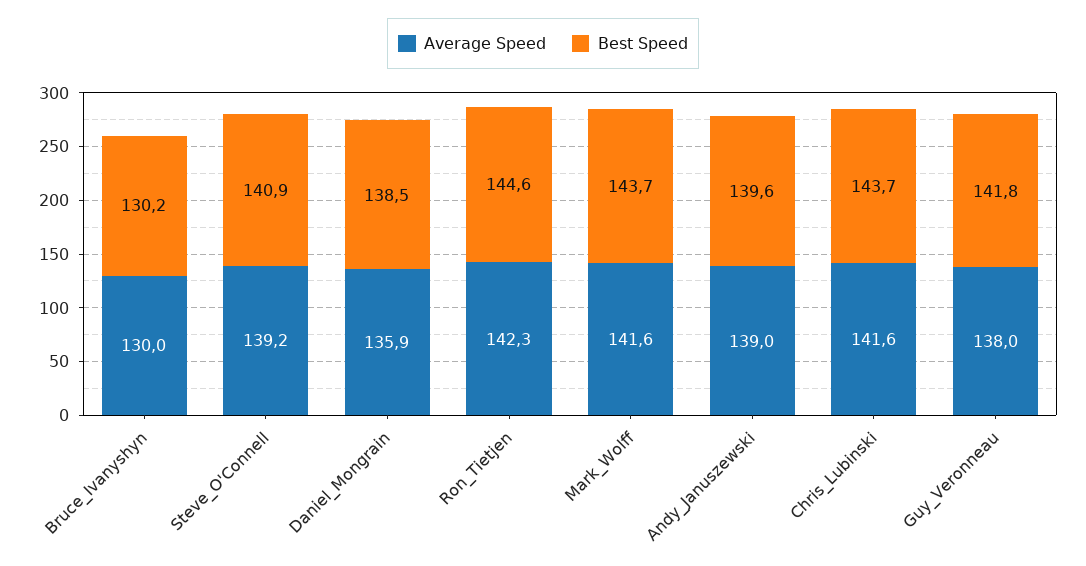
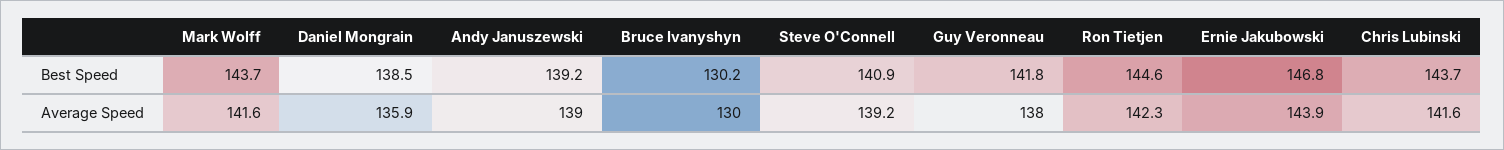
  {
    "Average Speed": {
      "Bruce_Ivanyshyn": 130,
      "Steve_O'Connell": 139.2,
      "Daniel_Mongrain": 135.9,
      "Ron_Tietjen": 142.3,
      "Mark_Wolff": 141.6,
      "Andy_Januszewski": 139,
      "Chris_Lubinski": 141.6,
-     "Guy_Veronneau": 138
+     "Guy_Veronneau": 138,
+     "Ernie Jakubowski": 143.9
    },
    "Best Speed": {
      "Bruce_Ivanyshyn": 130.2,
      "Steve_O'Connell": 140.9,
      "Daniel_Mongrain": 138.5,
      "Ron_Tietjen": 144.6,
      "Mark_Wolff": 143.7,
-     "Andy_Januszewski": 139.6,
+     "Andy_Januszewski": 139.2,
      "Chris_Lubinski": 143.7,
-     "Guy_Veronneau": 141.8
+     "Guy_Veronneau": 141.8,
+     "Ernie Jakubowski": 146.8
    }
  }

